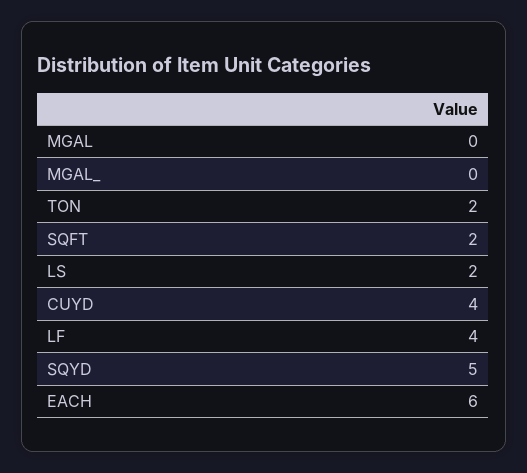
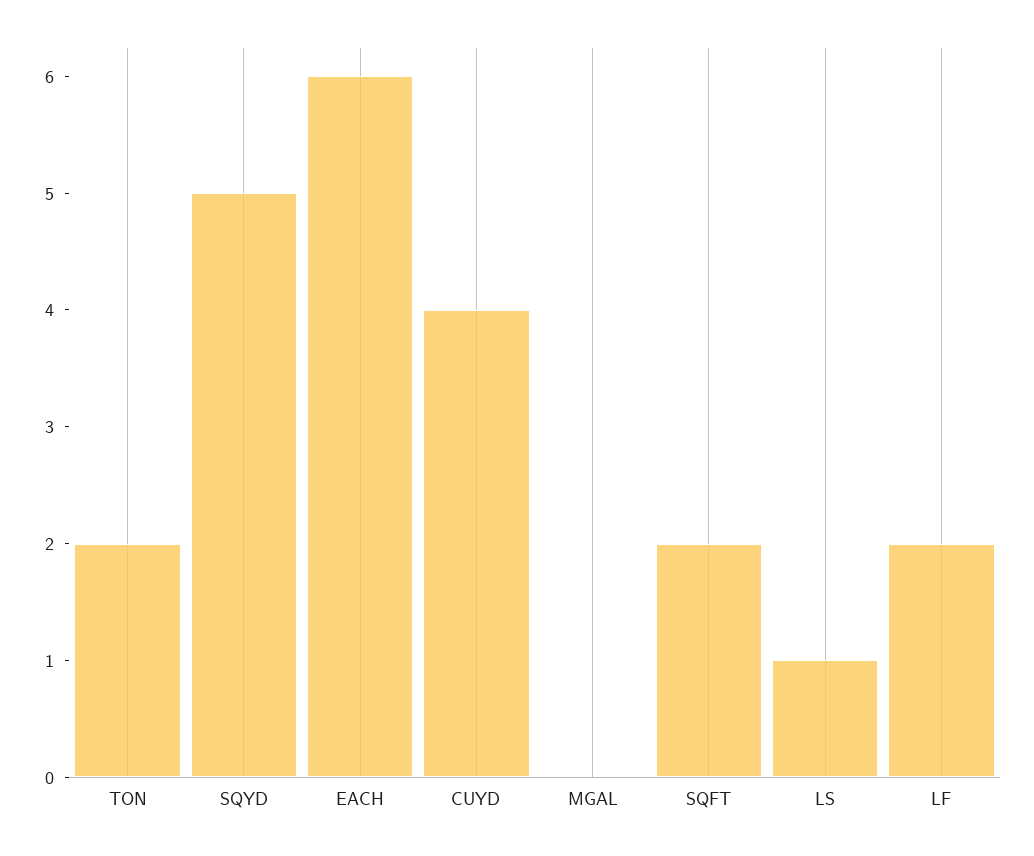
  {
    "MGAL": 0,
-   "MGAL_": 0,
    "TON": 2,
    "SQFT": 2,
-   "LS": 2,
+   "LS": 1,
    "CUYD": 4,
-   "LF": 4,
+   "LF": 2,
    "SQYD": 5,
    "EACH": 6
  }

